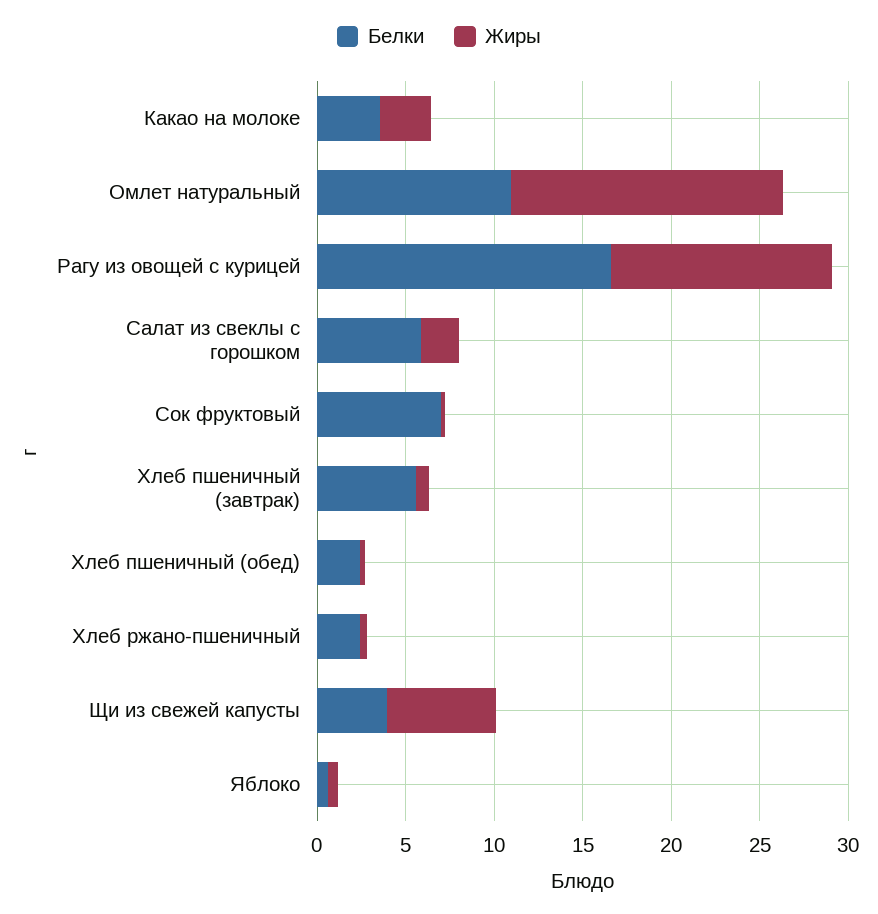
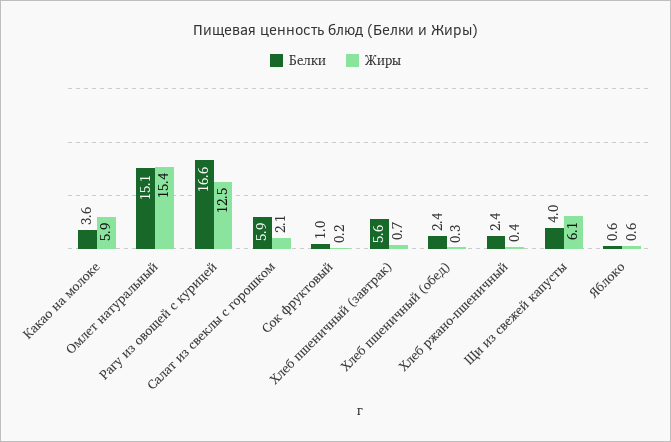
  {
    "Белки": {
      "Какао на молоке": 3.6,
-     "Омлет натуральный": 11,
+     "Омлет натуральный": 15.1,
      "Рагу из овощей с курицей": 16.6,
      "Салат из свеклы с горошком": 5.9,
-     "Сок фруктовый": 7,
+     "Сок фруктовый": 1,
      "Хлеб пшеничный (завтрак)": 5.6,
      "Хлеб пшеничный (обед)": 2.4,
      "Хлеб ржано-пшеничный": 2.4,
      "Щи из свежей капусты": 4,
      "Яблоко": 0.6
    },
    "Жиры": {
-     "Какао на молоке": 3,
+     "Какао на молоке": 5.9,
      "Омлет натуральный": 15.4,
      "Рагу из овощей с курицей": 12.5,
      "Салат из свеклы с горошком": 2.1,
      "Сок фруктовый": 0.2,
      "Хлеб пшеничный (завтрак)": 0.7,
      "Хлеб пшеничный (обед)": 0.3,
      "Хлеб ржано-пшеничный": 0.4,
      "Щи из свежей капусты": 6.1,
      "Яблоко": 0.6
    }
  }

